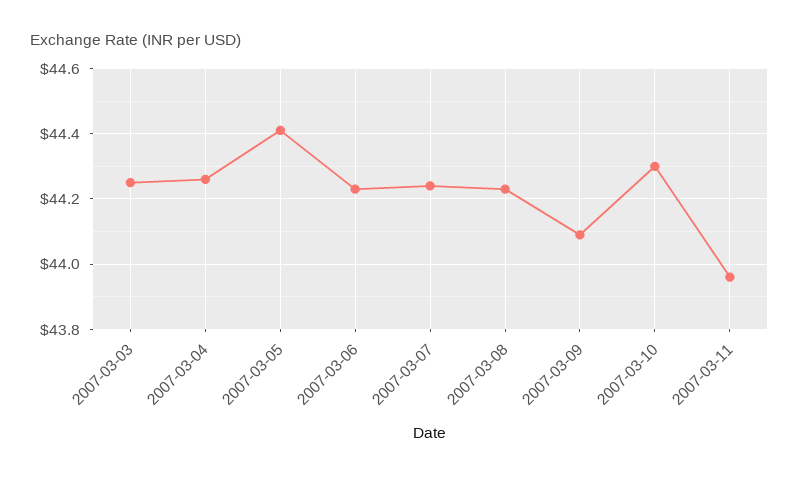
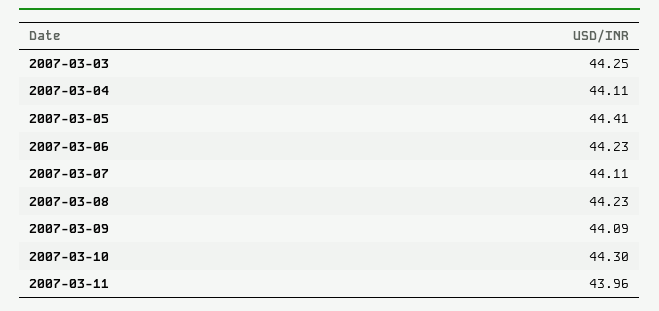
  {
    "2007-03-03": 44.25,
-   "2007-03-04": 44.25,
+   "2007-03-04": 44.11,
    "2007-03-05": 44.41,
    "2007-03-06": 44.23,
-   "2007-03-07": 44.25,
+   "2007-03-07": 44.11,
    "2007-03-08": 44.23,
    "2007-03-09": 44.09,
    "2007-03-10": 44.3,
    "2007-03-11": 43.96
  }

